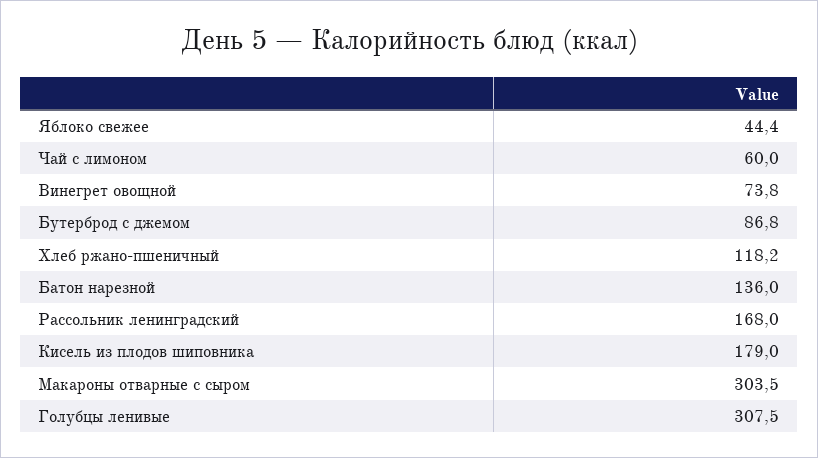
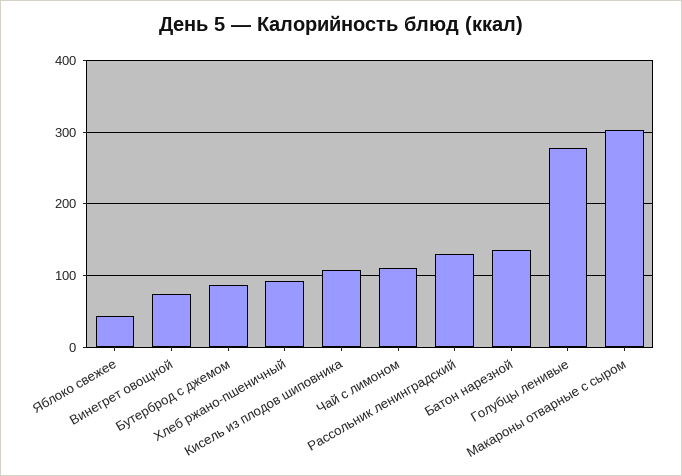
  {
    "Яблоко свежее": 44.4,
-   "Чай с лимоном": 60,
+   "Чай с лимоном": 110,
    "Винегрет овощной": 73.8,
    "Бутерброд с джемом": 86.8,
-   "Хлеб ржано-пшеничный": 118.2,
+   "Хлеб ржано-пшеничный": 90,
    "Батон нарезной": 136,
-   "Рассольник ленинградский": 168,
+   "Рассольник ленинградский": 130,
-   "Кисель из плодов шиповника": 179,
+   "Кисель из плодов шиповника": 110,
    "Макароны отварные с сыром": 303.5,
-   "Голубцы ленивые": 307.5
+   "Голубцы ленивые": 280
  }

